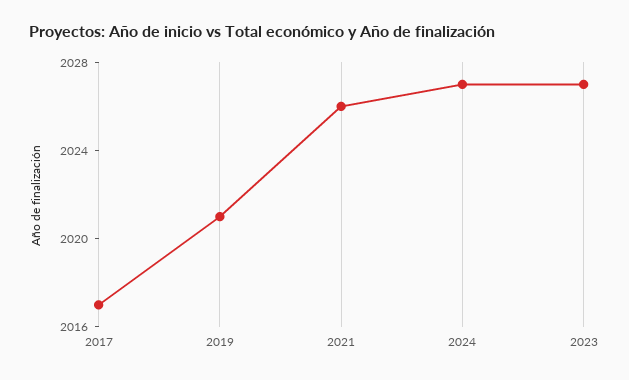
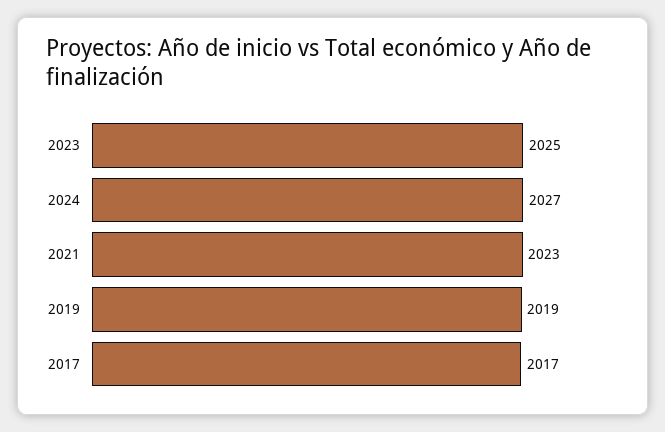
  {
    "2017": 2017,
-   "2019": 2021,
+   "2019": 2019,
-   "2021": 2026,
+   "2021": 2023,
    "2024": 2027,
-   "2023": 2027
+   "2023": 2025
  }

